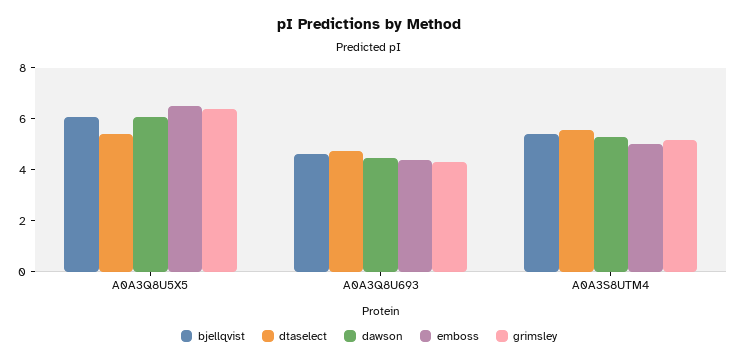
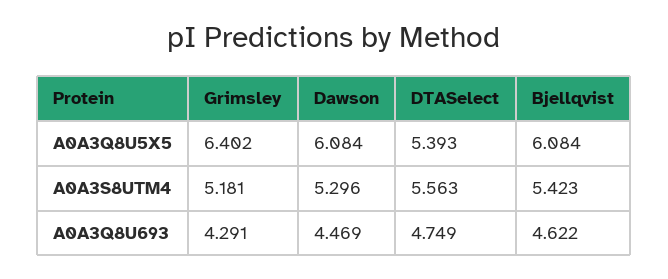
  {
    "bjellqvist": {
      "A0A3Q8U5X5": 6.084,
      "A0A3Q8U693": 4.622,
      "A0A3S8UTM4": 5.423
    },
    "dtaselect": {
      "A0A3Q8U5X5": 5.393,
      "A0A3Q8U693": 4.749,
      "A0A3S8UTM4": 5.563
    },
    "dawson": {
      "A0A3Q8U5X5": 6.084,
      "A0A3Q8U693": 4.469,
      "A0A3S8UTM4": 5.296
    },
-   "emboss": {
-     "A0A3Q8U5X5": 6.5,
-     "A0A3Q8U693": 4.5,
-     "A0A3S8UTM4": 5
-   },
    "grimsley": {
      "A0A3Q8U5X5": 6.402,
      "A0A3Q8U693": 4.291,
      "A0A3S8UTM4": 5.181
    }
  }

